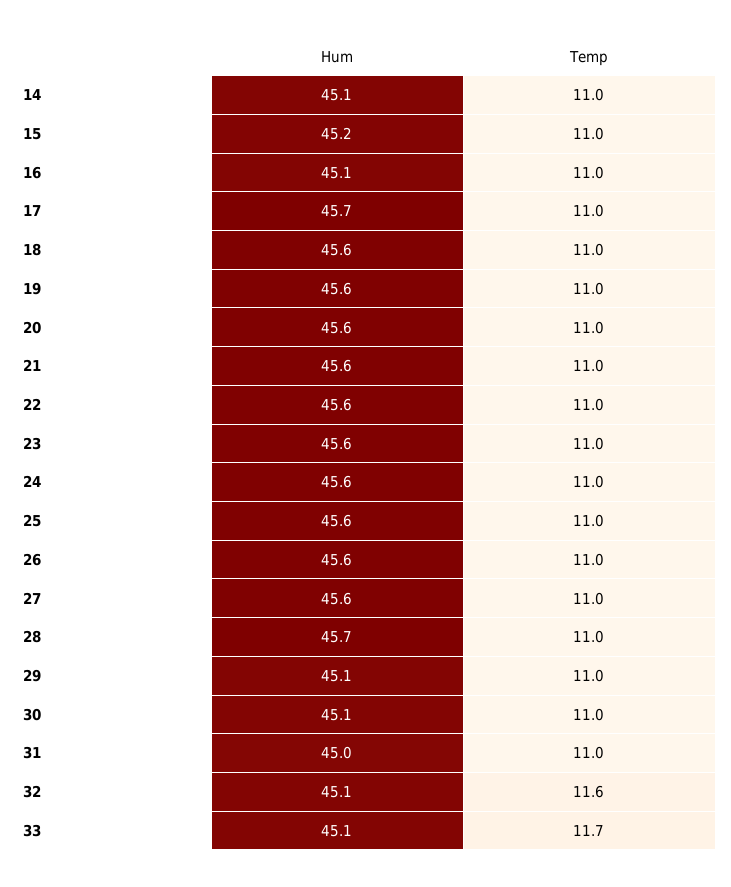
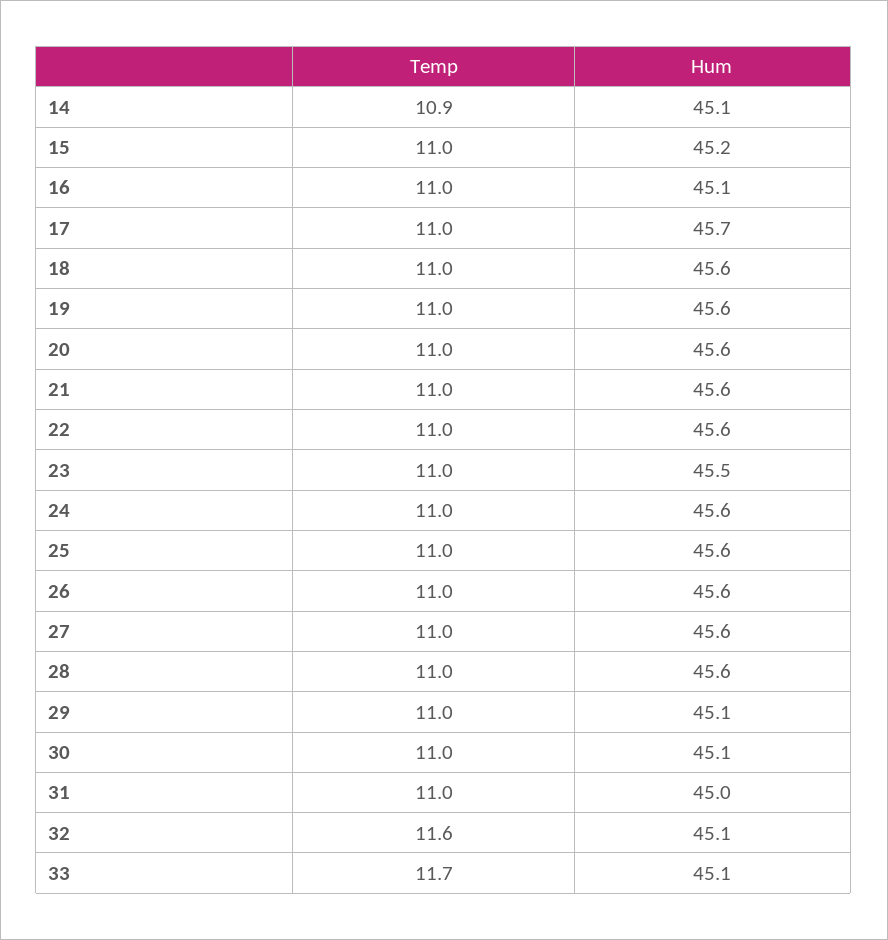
  {
    "Hum": {
      "14": 45.1,
      "15": 45.2,
      "16": 45.1,
      "17": 45.7,
      "18": 45.6,
      "19": 45.6,
      "20": 45.6,
      "21": 45.6,
      "22": 45.6,
-     "23": 45.6,
+     "23": 45.5,
      "24": 45.6,
      "25": 45.6,
      "26": 45.6,
      "27": 45.6,
-     "28": 45.7,
+     "28": 45.6,
      "29": 45.1,
      "30": 45.1,
      "31": 45,
      "32": 45.1,
      "33": 45.1
    },
    "Temp": {
-     "14": 11,
+     "14": 10.9,
      "15": 11,
      "16": 11,
      "17": 11,
      "18": 11,
      "19": 11,
      "20": 11,
      "21": 11,
      "22": 11,
      "23": 11,
      "24": 11,
      "25": 11,
      "26": 11,
      "27": 11,
      "28": 11,
      "29": 11,
      "30": 11,
      "31": 11,
      "32": 11.6,
      "33": 11.7
    }
  }

